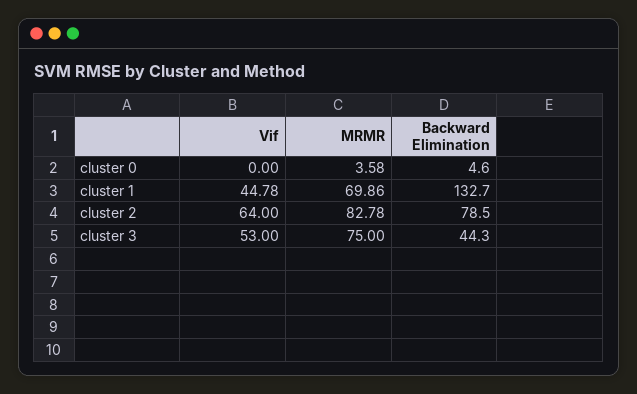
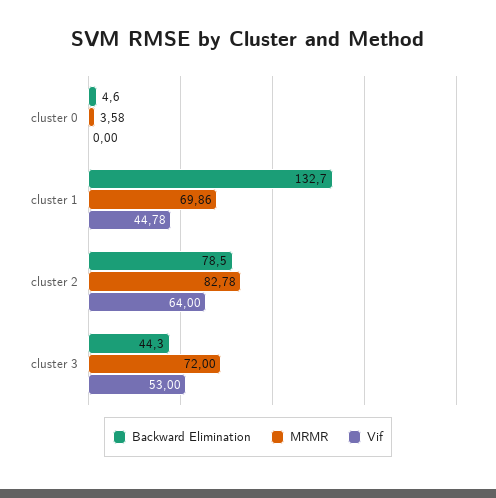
  {
    "Vif": {
      "cluster 0": 0,
      "cluster 1": 44.78,
      "cluster 2": 64,
      "cluster 3": 53
    },
    "MRMR": {
      "cluster 0": 3.58,
      "cluster 1": 69.86,
      "cluster 2": 82.78,
-     "cluster 3": 75
+     "cluster 3": 72
    },
    "Backward Elimination": {
      "cluster 0": 4.6,
      "cluster 1": 132.7,
      "cluster 2": 78.5,
      "cluster 3": 44.3
    }
  }

